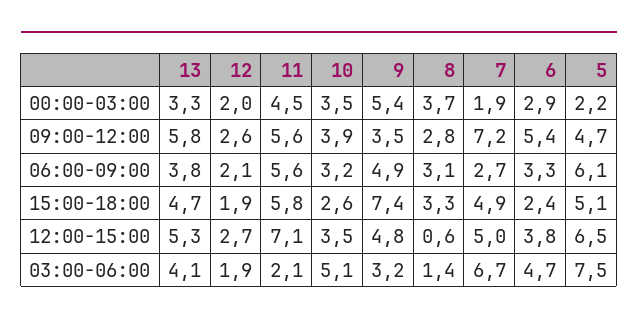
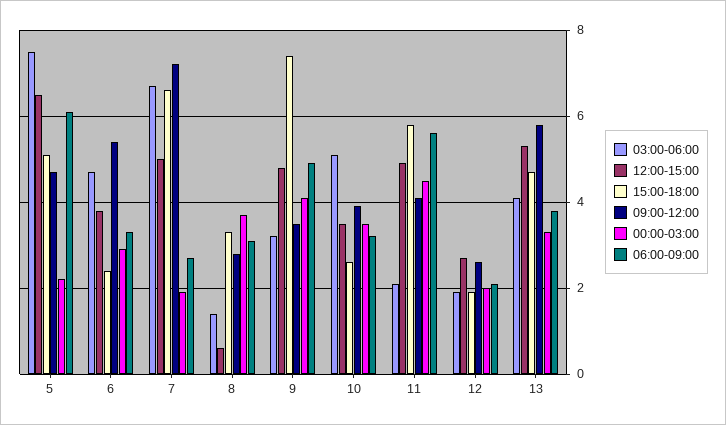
  {
    "00:00-03:00": {
      "13": 3.3,
      "12": 2,
      "11": 4.5,
      "10": 3.5,
-     "9": 5.4,
+     "9": 4,
      "8": 3.7,
      "7": 1.9,
      "6": 2.9,
      "5": 2.2
    },
    "09:00-12:00": {
      "13": 5.8,
      "12": 2.6,
-     "11": 5.6,
+     "11": 4,
      "10": 3.9,
      "9": 3.5,
      "8": 2.8,
      "7": 7.2,
      "6": 5.4,
      "5": 4.7
    },
    "06:00-09:00": {
      "13": 3.8,
      "12": 2.1,
      "11": 5.6,
      "10": 3.2,
      "9": 4.9,
      "8": 3.1,
      "7": 2.7,
      "6": 3.3,
      "5": 6.1
    },
    "15:00-18:00": {
      "13": 4.7,
      "12": 1.9,
      "11": 5.8,
      "10": 2.6,
      "9": 7.4,
      "8": 3.3,
-     "7": 4.9,
+     "7": 6.5,
      "6": 2.4,
      "5": 5.1
    },
    "12:00-15:00": {
      "13": 5.3,
      "12": 2.7,
-     "11": 7.1,
+     "11": 5,
      "10": 3.5,
      "9": 4.8,
      "8": 0.6,
      "7": 5,
      "6": 3.8,
      "5": 6.5
    },
    "03:00-06:00": {
      "13": 4.1,
      "12": 1.9,
      "11": 2.1,
      "10": 5.1,
      "9": 3.2,
      "8": 1.4,
      "7": 6.7,
      "6": 4.7,
      "5": 7.5
    }
  }

